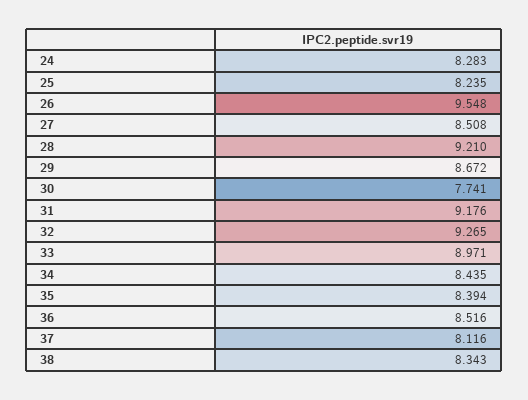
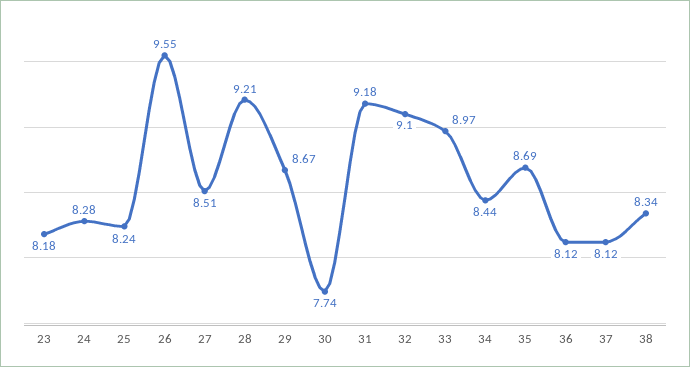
  {
    "24": 8.283,
    "25": 8.235,
    "26": 9.548,
    "27": 8.508,
    "28": 9.21,
    "29": 8.672,
    "30": 7.741,
    "31": 9.176,
-   "32": 9.265,
+   "32": 9.1,
    "33": 8.971,
    "34": 8.435,
-   "35": 8.394,
+   "35": 8.69,
-   "36": 8.516,
+   "36": 8.12,
    "37": 8.116,
-   "38": 8.343
+   "38": 8.343,
+   "23": 8.18
  }

